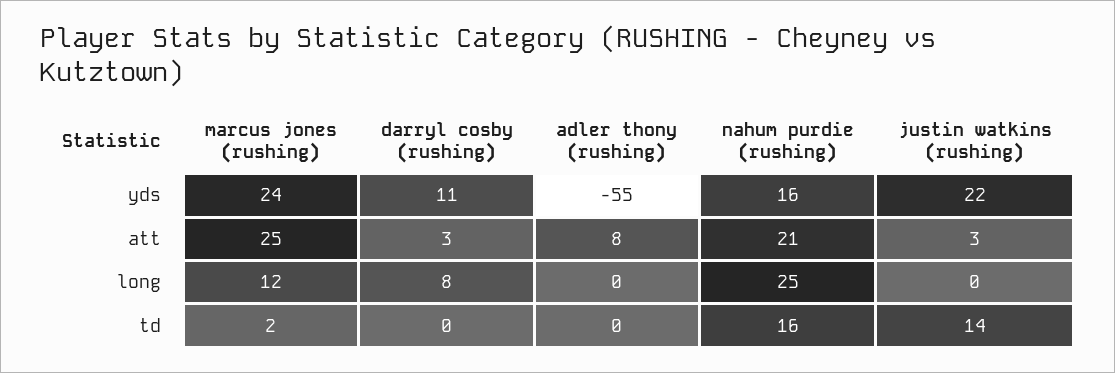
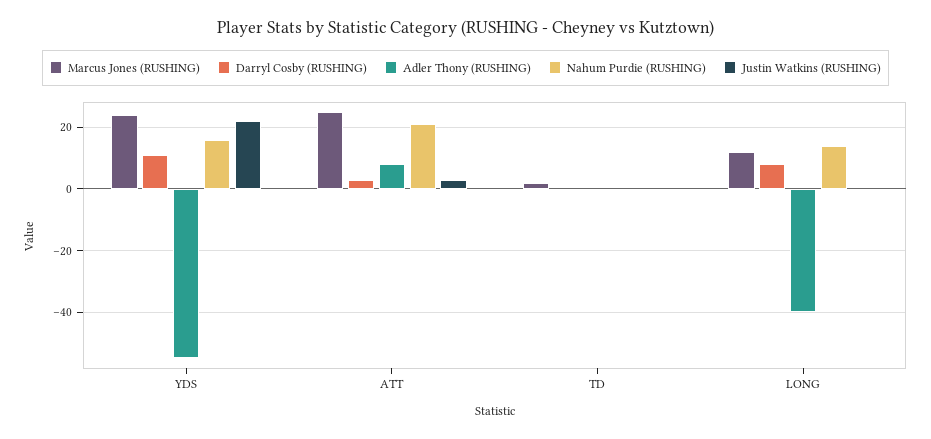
  {
    "marcus jones (rushing)": {
      "yds": 24,
      "att": 25,
      "long": 12,
      "td": 2
    },
    "darryl cosby (rushing)": {
      "yds": 11,
      "att": 3,
      "long": 8,
      "td": 0
    },
    "adler thony (rushing)": {
      "yds": -55,
      "att": 8,
-     "long": 0,
+     "long": -40,
      "td": 0
    },
    "nahum purdie (rushing)": {
      "yds": 16,
      "att": 21,
-     "long": 25,
+     "long": 15,
-     "td": 16
+     "td": 0
    },
    "justin watkins (rushing)": {
      "yds": 22,
      "att": 3,
      "long": 0,
-     "td": 14
+     "td": 0
    }
  }

